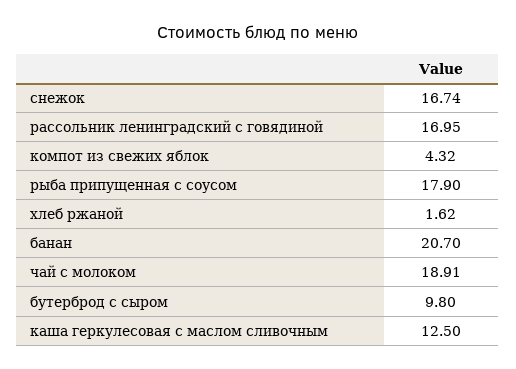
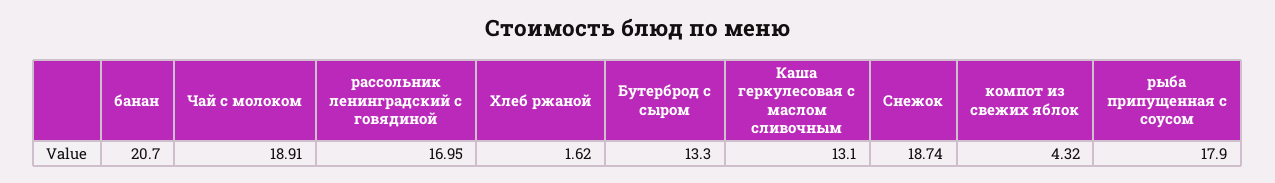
  {
-   "снежок": 16.74,
+   "снежок": 18.74,
    "рассольник ленинградский с говядиной": 16.95,
    "компот из свежих яблок": 4.32,
    "рыба припущенная с соусом": 17.9,
    "хлеб ржаной": 1.62,
    "банан": 20.7,
    "чай с молоком": 18.91,
-   "бутерброд с сыром": 9.8,
+   "бутерброд с сыром": 13.3,
-   "каша геркулесовая с маслом сливочным": 12.5
+   "каша геркулесовая с маслом сливочным": 13.1
  }

